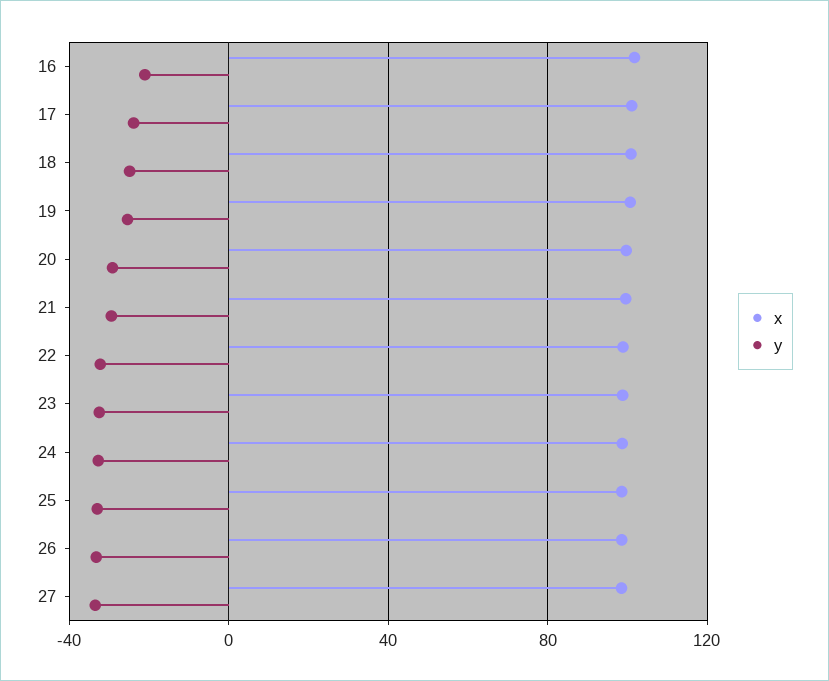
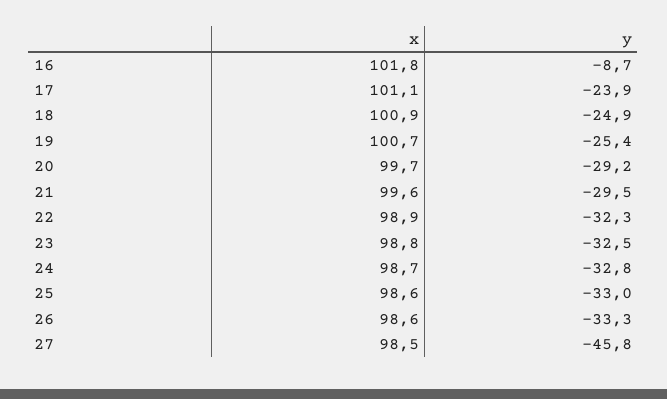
  {
    "x": {
      "16": 101.8,
      "17": 101.1,
      "18": 100.9,
      "19": 100.7,
      "20": 99.7,
      "21": 99.6,
      "22": 98.9,
      "23": 98.8,
      "24": 98.7,
      "25": 98.6,
      "26": 98.6,
      "27": 98.5
    },
    "y": {
-     "16": -20,
+     "16": -8.7,
      "17": -23.9,
      "18": -24.9,
      "19": -25.4,
      "20": -29.2,
      "21": -29.5,
      "22": -32.3,
      "23": -32.5,
      "24": -32.8,
      "25": -33,
      "26": -33.3,
-     "27": -35
+     "27": -45.8
    }
  }

